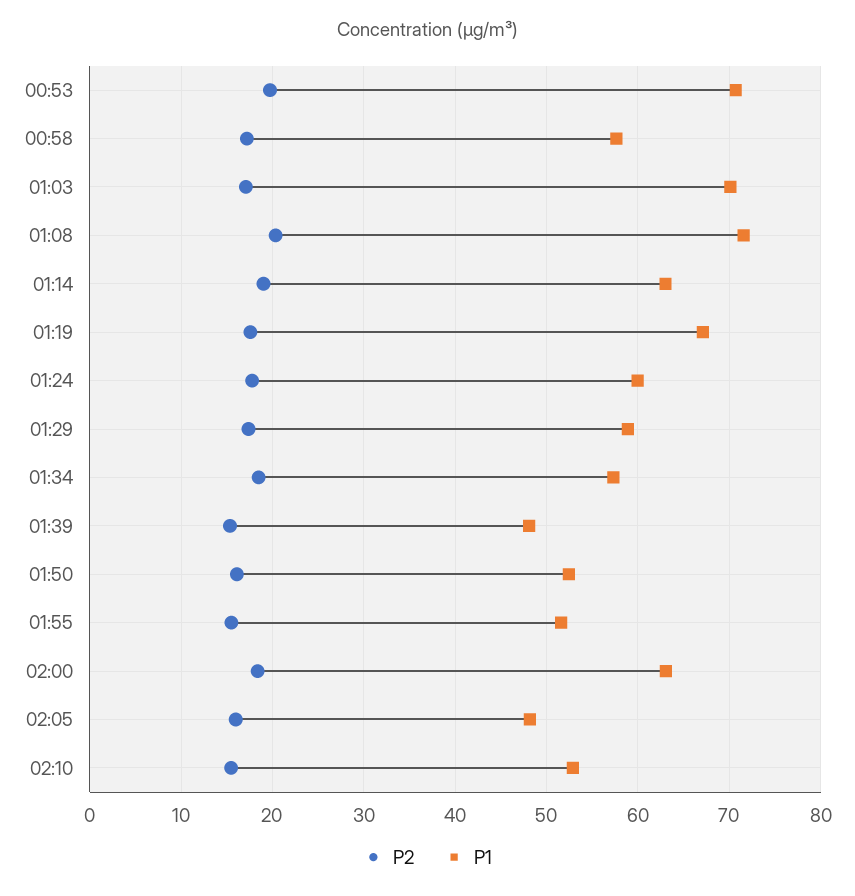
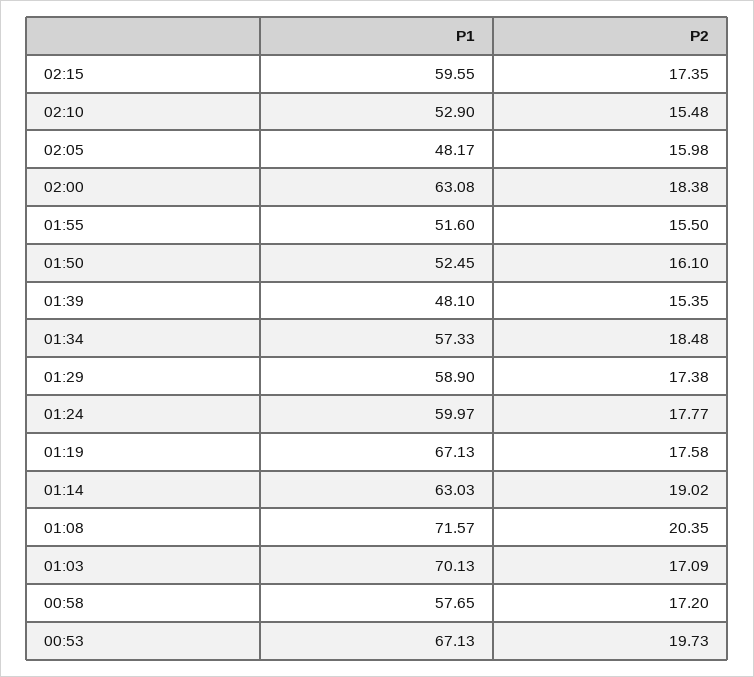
  {
    "P2": {
      "00:53": 19.73,
      "00:58": 17.2,
      "01:03": 17.09,
      "01:08": 20.35,
      "01:14": 19.02,
      "01:19": 17.58,
      "01:24": 17.77,
      "01:29": 17.38,
      "01:34": 18.48,
      "01:39": 15.35,
      "01:50": 16.1,
      "01:55": 15.5,
      "02:00": 18.38,
      "02:05": 15.98,
-     "02:10": 15.48
+     "02:10": 15.48,
+     "02:15": 17.35
    },
    "P1": {
-     "00:53": 71,
+     "00:53": 67.13,
      "00:58": 57.65,
      "01:03": 70.13,
      "01:08": 71.57,
      "01:14": 63.03,
      "01:19": 67.13,
      "01:24": 59.97,
      "01:29": 58.9,
      "01:34": 57.33,
      "01:39": 48.1,
      "01:50": 52.45,
      "01:55": 51.6,
      "02:00": 63.08,
      "02:05": 48.17,
-     "02:10": 52.9
+     "02:10": 52.9,
+     "02:15": 59.55
    }
  }

